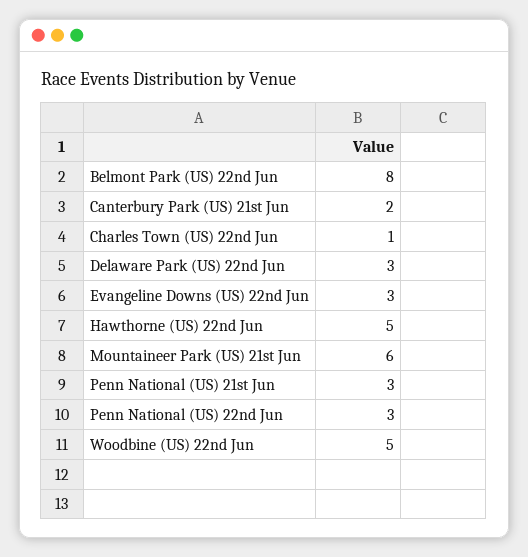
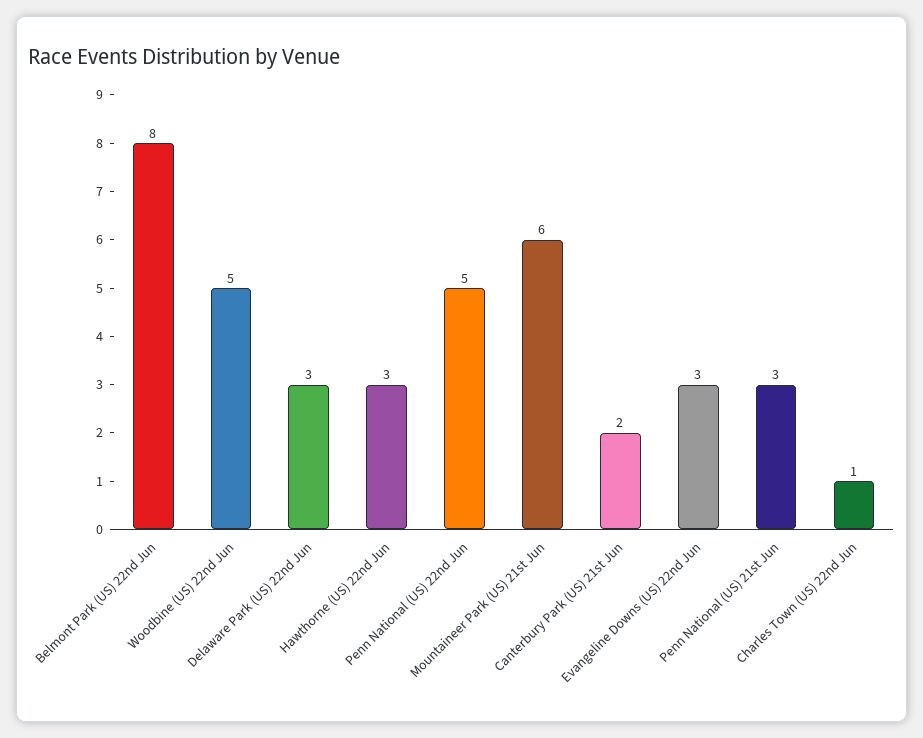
  {
    "Belmont Park (US) 22nd Jun": 8,
    "Canterbury Park (US) 21st Jun": 2,
    "Charles Town (US) 22nd Jun": 1,
    "Delaware Park (US) 22nd Jun": 3,
    "Evangeline Downs (US) 22nd Jun": 3,
-   "Hawthorne (US) 22nd Jun": 5,
+   "Hawthorne (US) 22nd Jun": 3,
    "Mountaineer Park (US) 21st Jun": 6,
    "Penn National (US) 21st Jun": 3,
-   "Penn National (US) 22nd Jun": 3,
+   "Penn National (US) 22nd Jun": 5,
    "Woodbine (US) 22nd Jun": 5
  }

